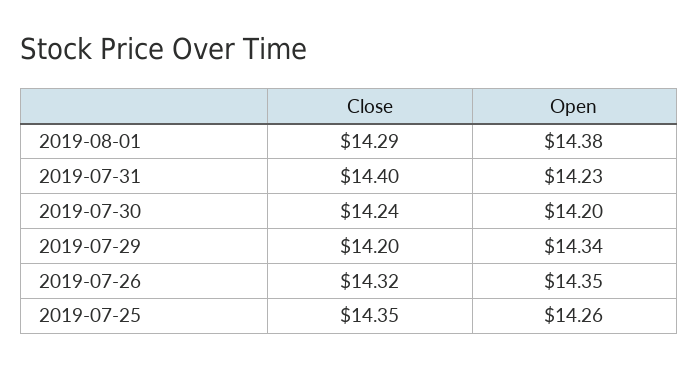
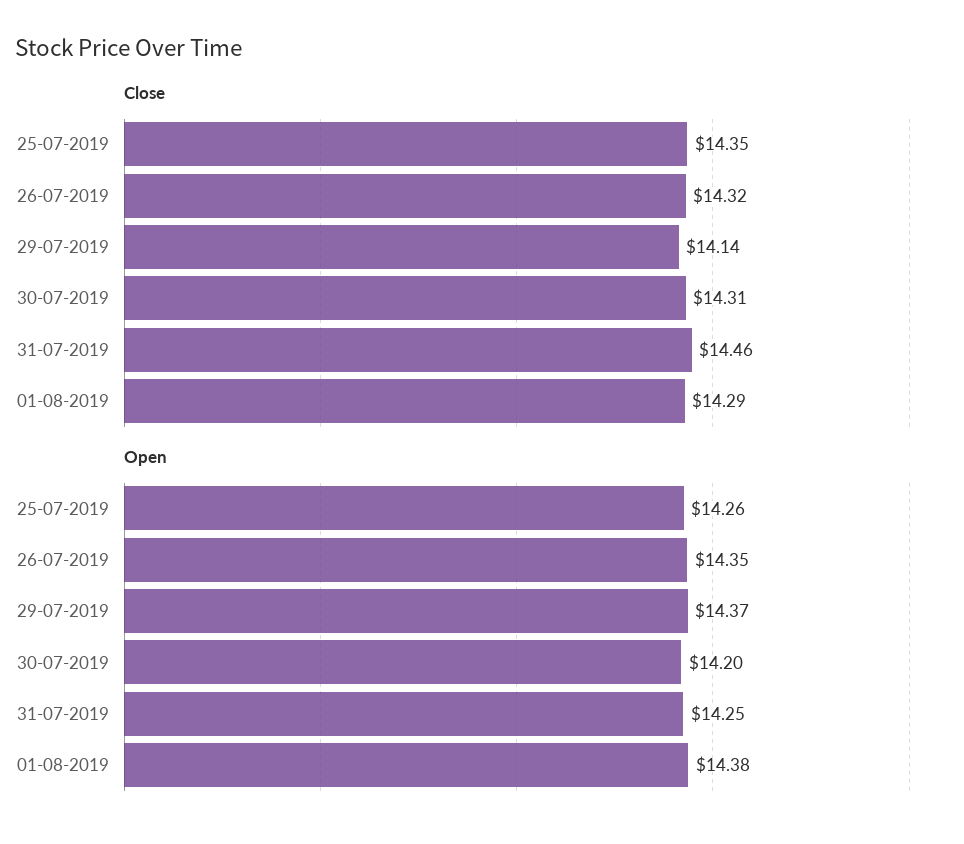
  {
    "Close": {
      "2019-08-01": 14.29,
-     "2019-07-31": 14.4,
+     "2019-07-31": 14.46,
-     "2019-07-30": 14.24,
+     "2019-07-30": 14.31,
-     "2019-07-29": 14.2,
+     "2019-07-29": 14.14,
      "2019-07-26": 14.32,
      "2019-07-25": 14.35
    },
    "Open": {
      "2019-08-01": 14.38,
-     "2019-07-31": 14.23,
+     "2019-07-31": 14.25,
      "2019-07-30": 14.2,
-     "2019-07-29": 14.34,
+     "2019-07-29": 14.37,
      "2019-07-26": 14.35,
      "2019-07-25": 14.26
    }
  }

